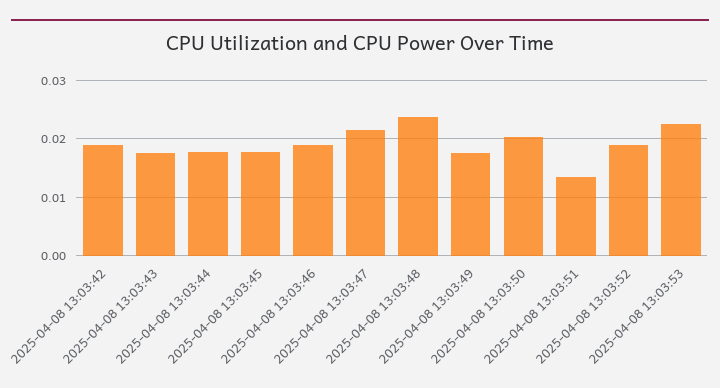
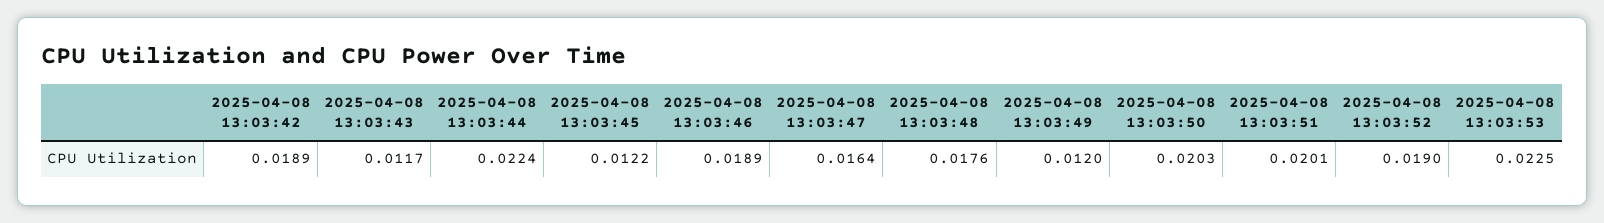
  {
    "2025-04-08 13:03:42": 0.0189,
-   "2025-04-08 13:03:43": 0.018,
+   "2025-04-08 13:03:43": 0.0117,
-   "2025-04-08 13:03:44": 0.018,
+   "2025-04-08 13:03:44": 0.0224,
-   "2025-04-08 13:03:45": 0.018,
+   "2025-04-08 13:03:45": 0.0122,
    "2025-04-08 13:03:46": 0.0189,
-   "2025-04-08 13:03:47": 0.022,
+   "2025-04-08 13:03:47": 0.0164,
-   "2025-04-08 13:03:48": 0.024,
+   "2025-04-08 13:03:48": 0.0176,
-   "2025-04-08 13:03:49": 0.018,
+   "2025-04-08 13:03:49": 0.012,
    "2025-04-08 13:03:50": 0.0203,
-   "2025-04-08 13:03:51": 0.014,
+   "2025-04-08 13:03:51": 0.0201,
    "2025-04-08 13:03:52": 0.019,
    "2025-04-08 13:03:53": 0.0225
  }

